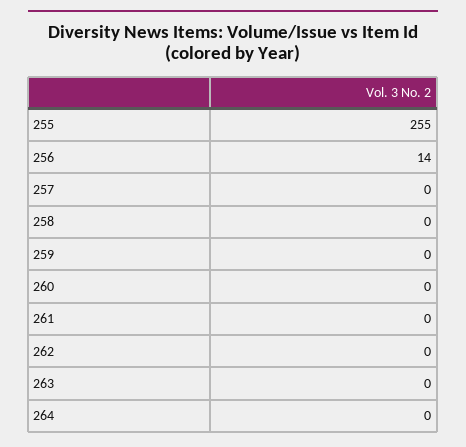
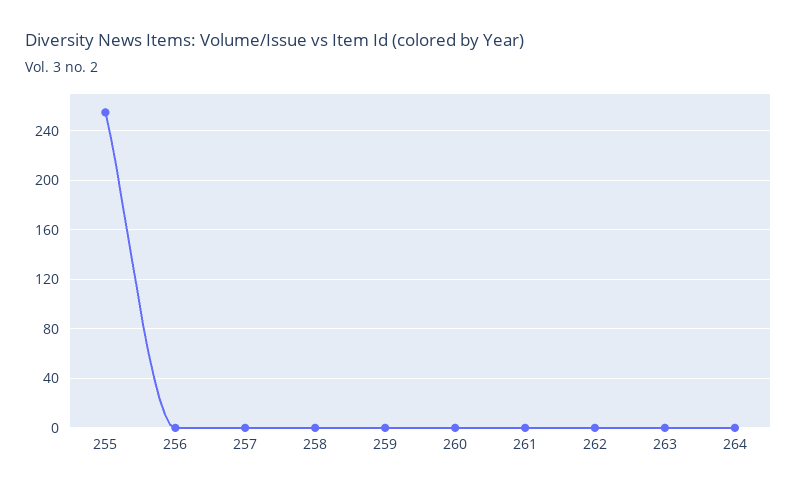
  {
    "255": 255,
-   "256": 14,
+   "256": 0,
    "257": 0,
    "258": 0,
    "259": 0,
    "260": 0,
    "261": 0,
    "262": 0,
    "263": 0,
    "264": 0
  }

